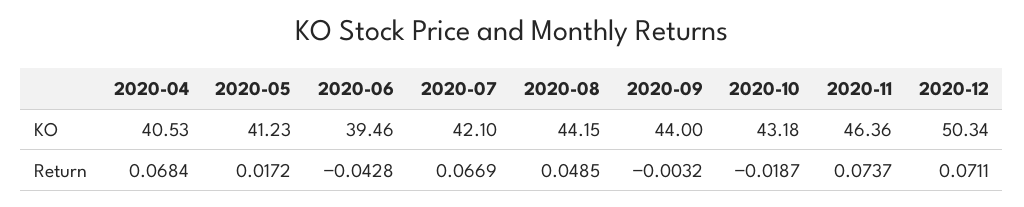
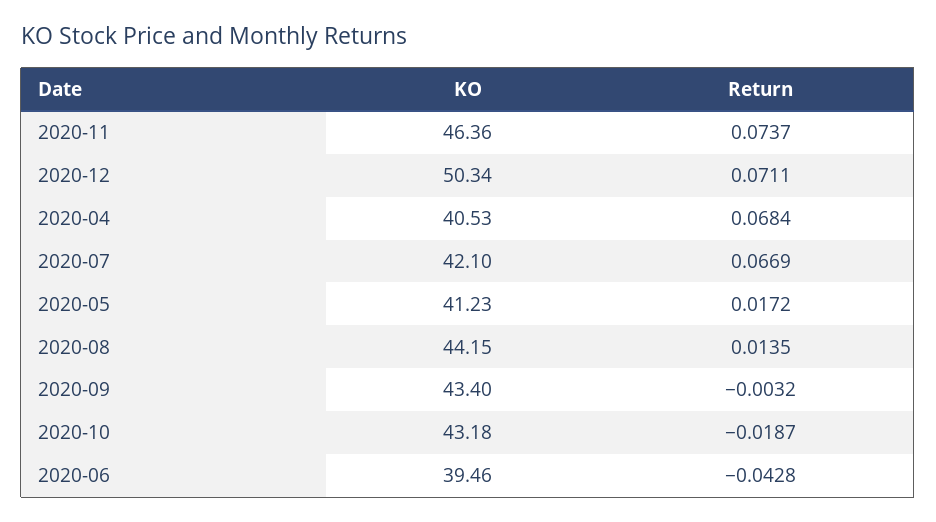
  {
    "2020-04": {
      "KO": 40.53,
      "Return": 0.0684
    },
    "2020-05": {
      "KO": 41.23,
      "Return": 0.0172
    },
    "2020-06": {
      "KO": 39.46,
      "Return": -0.0428
    },
    "2020-07": {
      "KO": 42.1,
      "Return": 0.0669
    },
    "2020-08": {
      "KO": 44.15,
-     "Return": 0.0485
+     "Return": 0.0135
    },
    "2020-09": {
-     "KO": 44,
+     "KO": 43.4,
      "Return": -0.0032
    },
    "2020-10": {
      "KO": 43.18,
      "Return": -0.0187
    },
    "2020-11": {
      "KO": 46.36,
      "Return": 0.0737
    },
    "2020-12": {
      "KO": 50.34,
      "Return": 0.0711
    }
  }

